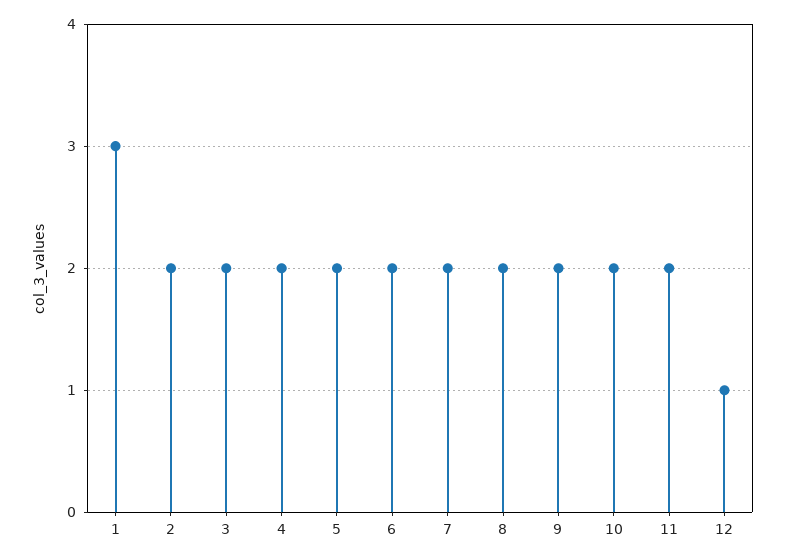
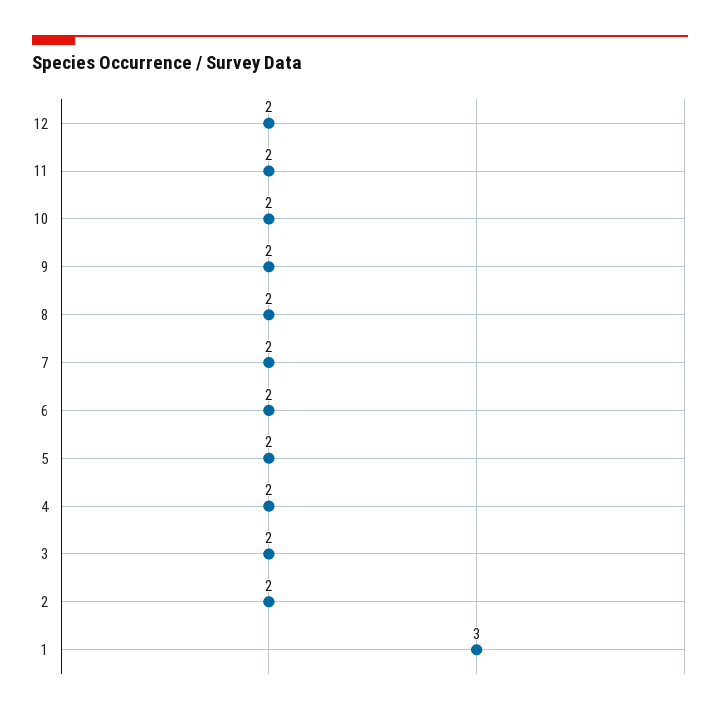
  {
    "1": 3,
    "2": 2,
    "3": 2,
    "4": 2,
    "5": 2,
    "6": 2,
    "7": 2,
    "8": 2,
    "9": 2,
    "10": 2,
    "11": 2,
-   "12": 1
+   "12": 2
  }

